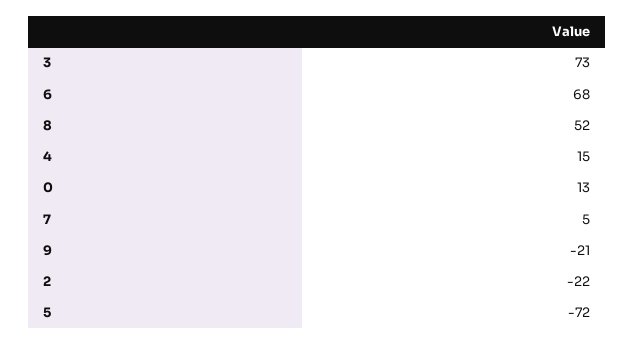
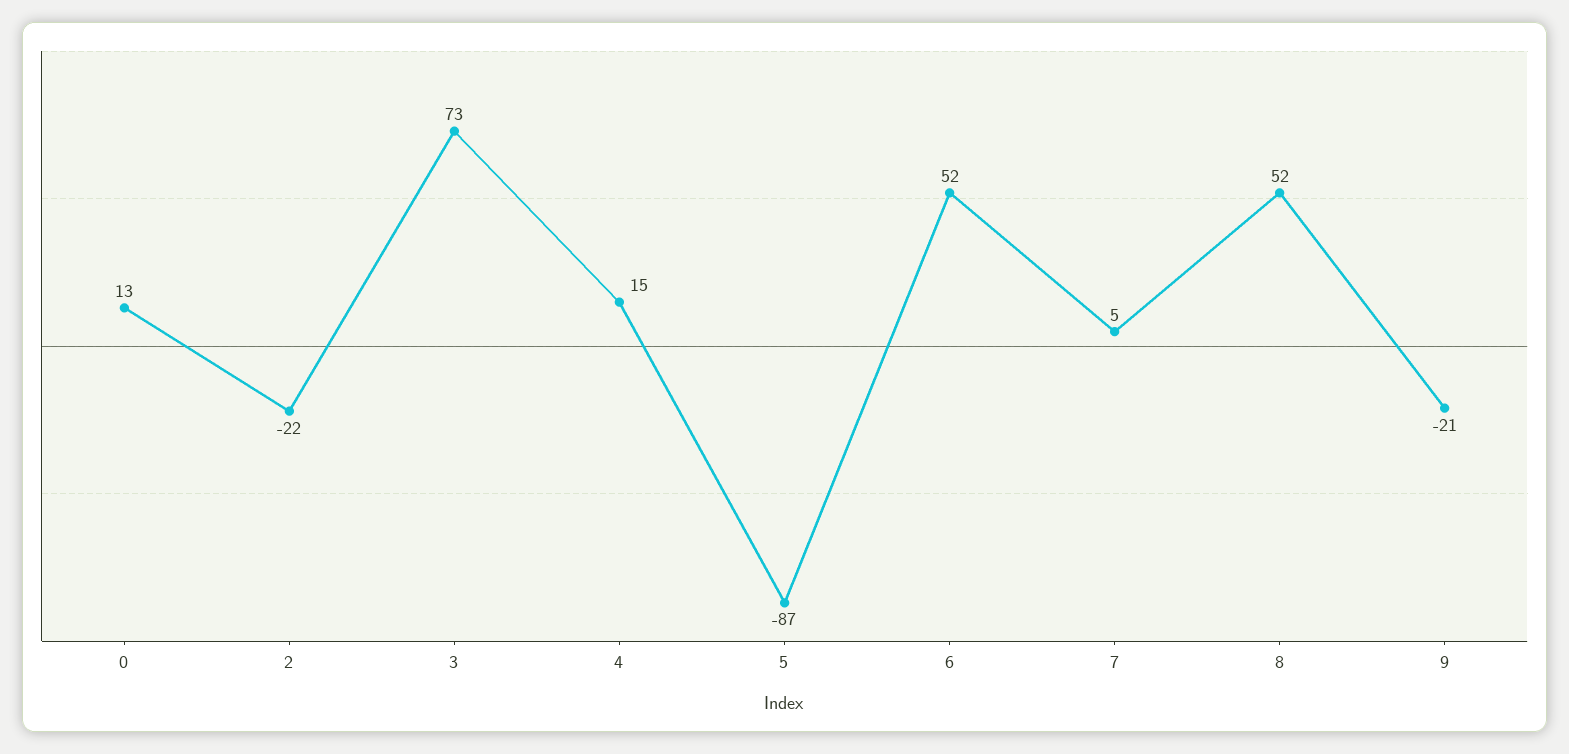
  {
    "3": 73,
-   "6": 68,
+   "6": 52,
    "8": 52,
    "4": 15,
    "0": 13,
    "7": 5,
    "9": -21,
    "2": -22,
-   "5": -72
+   "5": -87
  }

